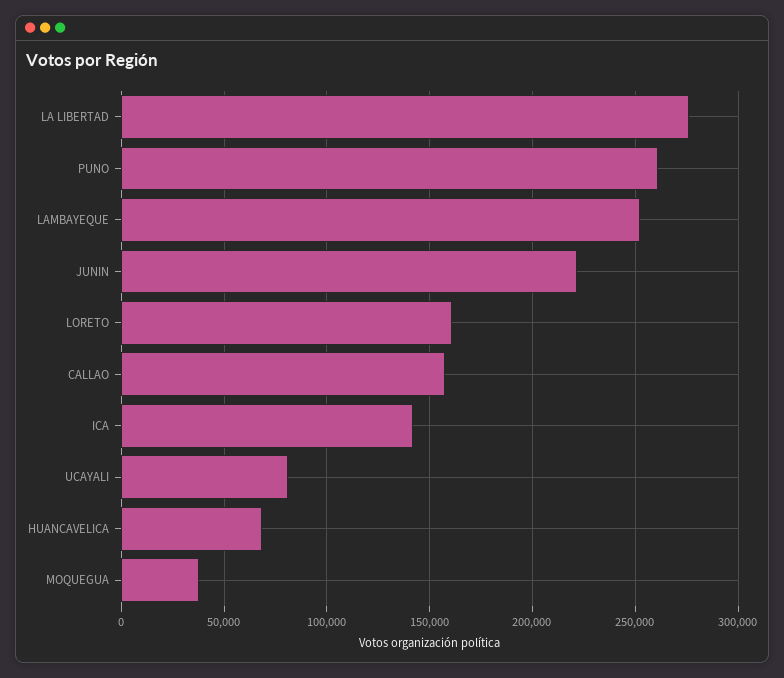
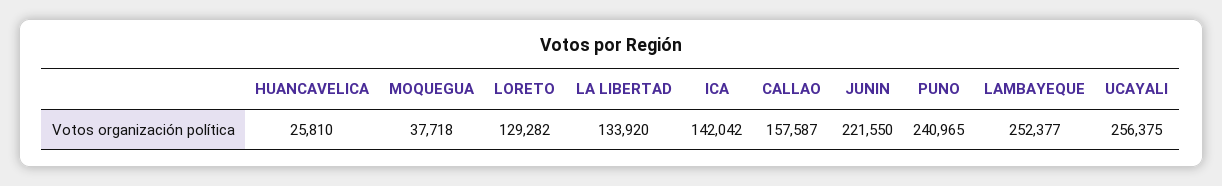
  {
-   "LA LIBERTAD": 275000,
+   "LA LIBERTAD": 133920,
-   "PUNO": 260000,
+   "PUNO": 240965,
    "LAMBAYEQUE": 252377,
    "JUNIN": 221550,
-   "LORETO": 160000,
+   "LORETO": 129282,
    "CALLAO": 157587,
    "ICA": 142042,
-   "UCAYALI": 80000,
+   "UCAYALI": 256375,
-   "HUANCAVELICA": 70000,
+   "HUANCAVELICA": 25810,
    "MOQUEGUA": 37718
  }

